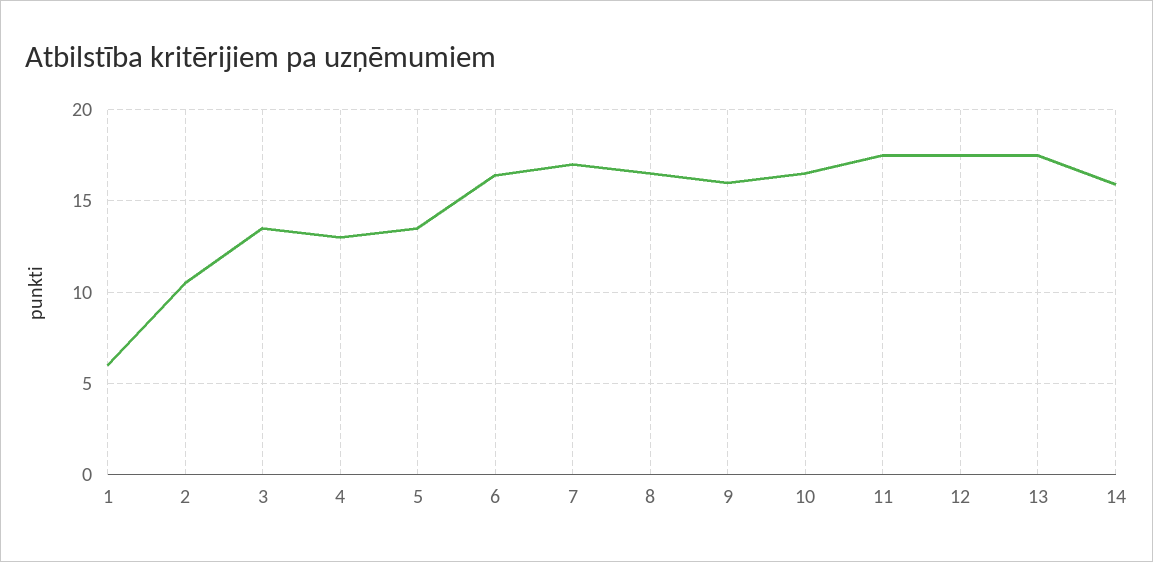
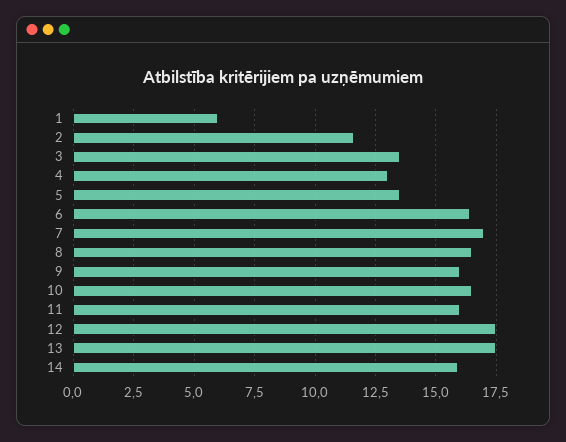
  {
    "1": 6,
-   "2": 10.5,
+   "2": 11.5,
    "3": 13.5,
    "4": 13,
    "5": 13.5,
    "6": 16.5,
    "7": 17,
    "8": 16.5,
    "9": 16,
    "10": 16.5,
-   "11": 17.5,
+   "11": 16,
    "12": 17.5,
    "13": 17.5,
    "14": 16
  }

